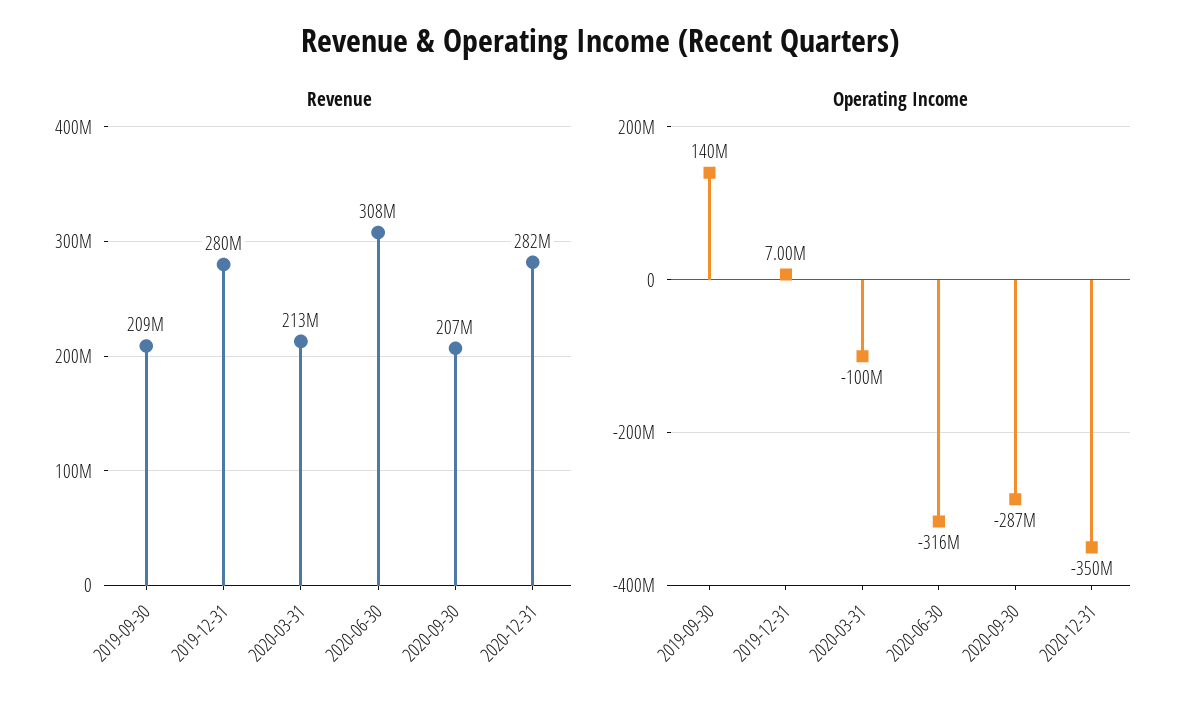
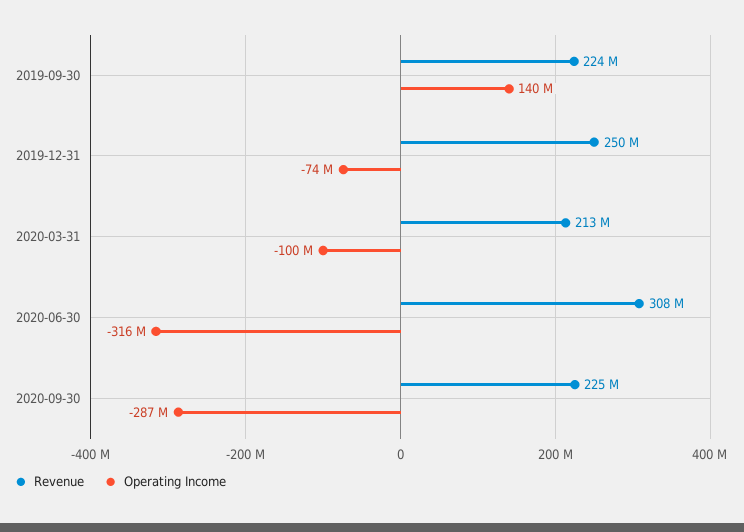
  {
    "Revenue": {
-     "2019-09-30": 209000000,
+     "2019-09-30": 224000000,
-     "2019-12-31": 280000000,
+     "2019-12-31": 250000000,
      "2020-03-31": 213000000,
      "2020-06-30": 308000000,
-     "2020-09-30": 207000000,
+     "2020-09-30": 225000000
-     "2020-12-31": 282000000
    },
    "Operating Income": {
      "2019-09-30": 140000000,
-     "2019-12-31": 7000000,
+     "2019-12-31": -74000000,
      "2020-03-31": -100000000,
      "2020-06-30": -316000000,
-     "2020-09-30": -287000000,
+     "2020-09-30": -287000000
-     "2020-12-31": -350000000
    }
  }

